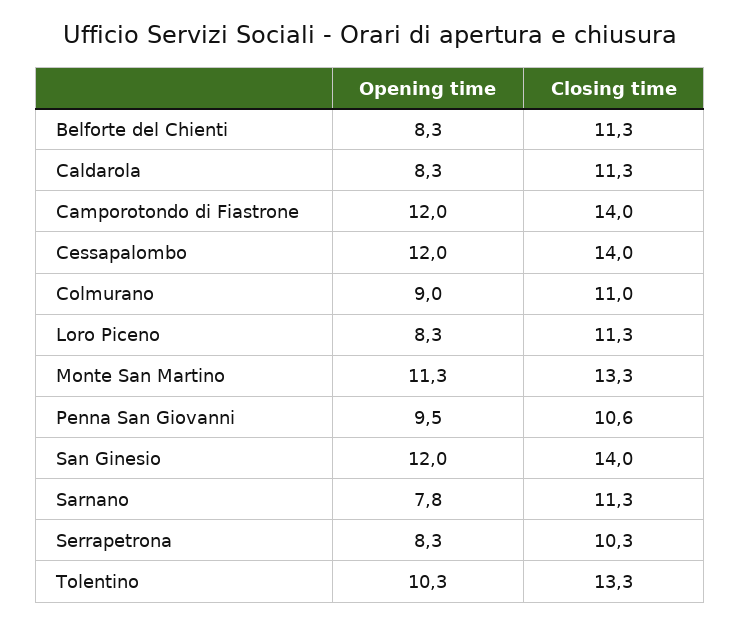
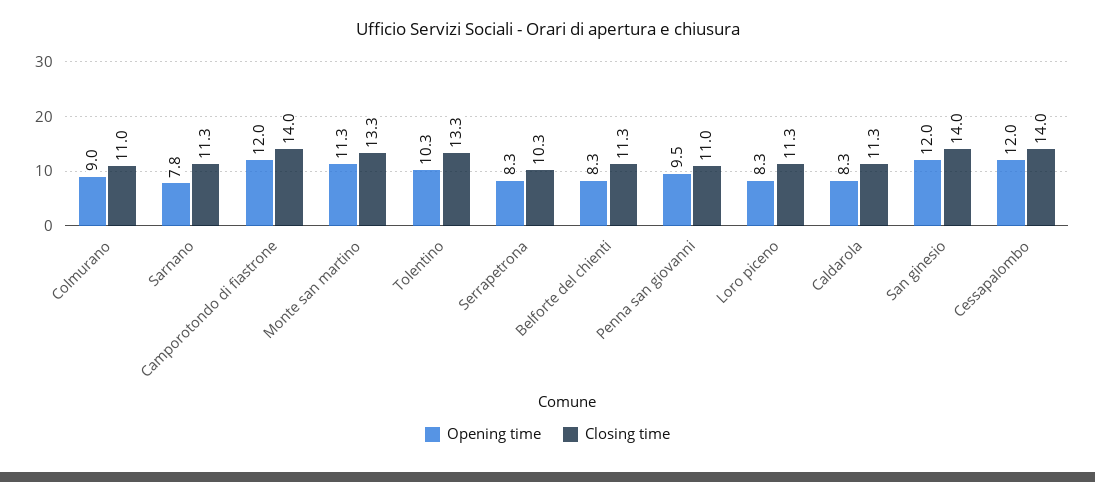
  {
    "Opening time": {
      "Belforte del Chienti": 8.3,
      "Caldarola": 8.3,
      "Camporotondo di Fiastrone": 12,
      "Cessapalombo": 12,
      "Colmurano": 9,
      "Loro Piceno": 8.3,
      "Monte San Martino": 11.3,
      "Penna San Giovanni": 9.5,
      "San Ginesio": 12,
      "Sarnano": 7.8,
      "Serrapetrona": 8.3,
      "Tolentino": 10.3
    },
    "Closing time": {
      "Belforte del Chienti": 11.3,
      "Caldarola": 11.3,
      "Camporotondo di Fiastrone": 14,
      "Cessapalombo": 14,
      "Colmurano": 11,
      "Loro Piceno": 11.3,
      "Monte San Martino": 13.3,
-     "Penna San Giovanni": 10.6,
+     "Penna San Giovanni": 11,
      "San Ginesio": 14,
      "Sarnano": 11.3,
      "Serrapetrona": 10.3,
      "Tolentino": 13.3
    }
  }

